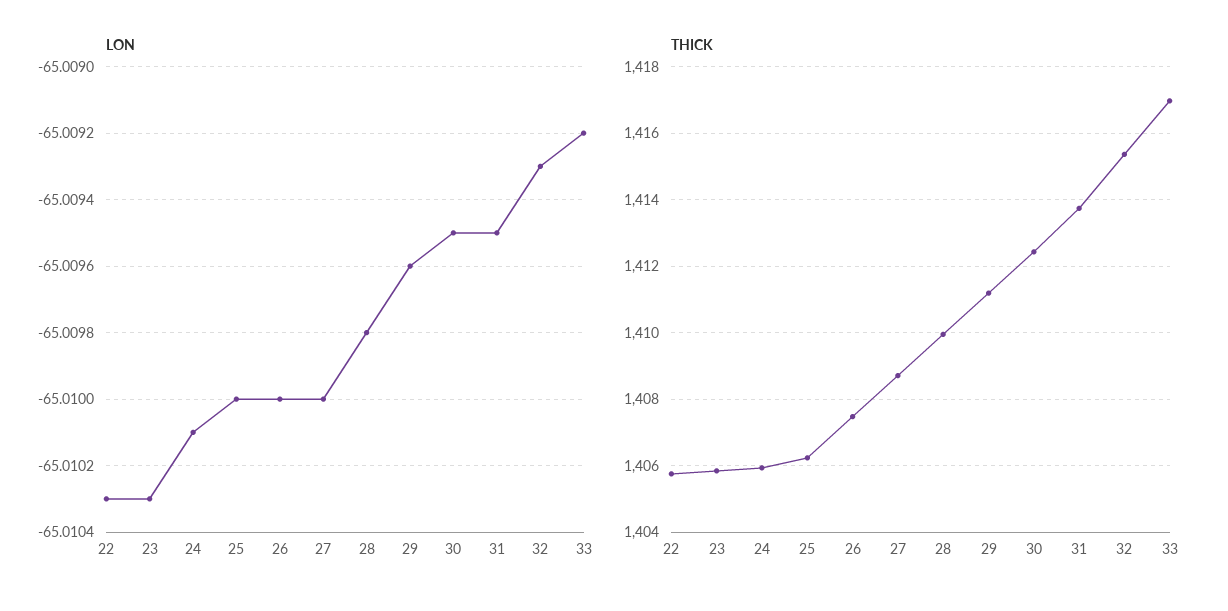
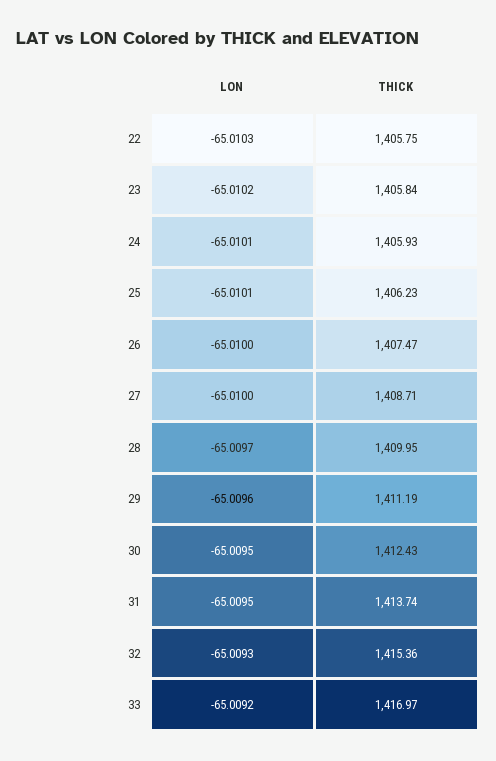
  {
    "LON": {
      "22": -65.0103,
-     "23": -65.0103,
+     "23": -65.0102,
      "24": -65.0101,
-     "25": -65.01,
+     "25": -65.0101,
      "26": -65.01,
      "27": -65.01,
-     "28": -65.0098,
+     "28": -65.0097,
      "29": -65.0096,
      "30": -65.0095,
      "31": -65.0095,
      "32": -65.0093,
      "33": -65.0092
    },
    "THICK": {
      "22": 1405.75,
      "23": 1405.84,
      "24": 1405.93,
      "25": 1406.23,
      "26": 1407.47,
      "27": 1408.71,
      "28": 1409.95,
      "29": 1411.19,
      "30": 1412.43,
      "31": 1413.74,
      "32": 1415.36,
      "33": 1416.97
    }
  }

